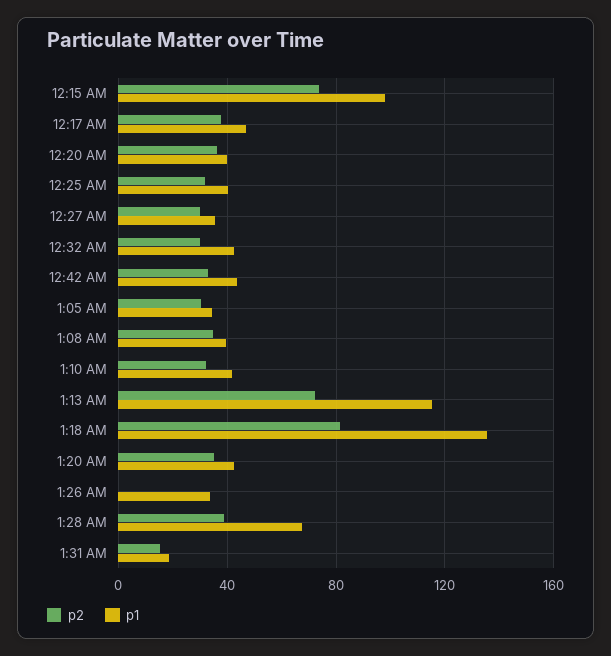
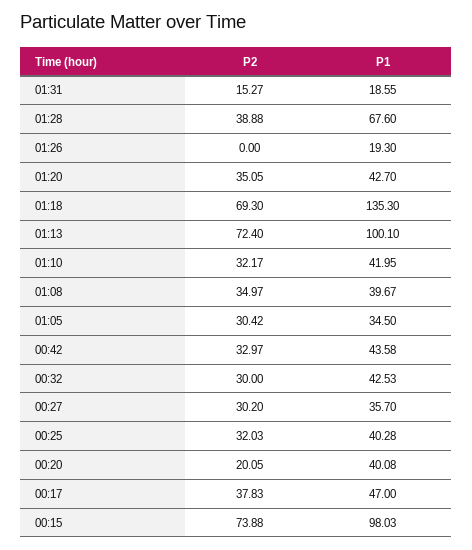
  {
    "p2": {
      "12:15 AM": 73.88,
      "12:17 AM": 37.83,
-     "12:20 AM": 35,
+     "12:20 AM": 20.05,
      "12:25 AM": 32.03,
      "12:27 AM": 30.2,
      "12:32 AM": 30,
      "12:42 AM": 32.97,
      "1:05 AM": 30.42,
      "1:08 AM": 34.97,
      "1:10 AM": 32.17,
      "1:13 AM": 72.4,
-     "1:18 AM": 80,
+     "1:18 AM": 69.3,
      "1:20 AM": 35.05,
      "1:26 AM": 0,
      "1:28 AM": 38.88,
      "1:31 AM": 15.27
    },
    "p1": {
      "12:15 AM": 98.03,
      "12:17 AM": 47,
      "12:20 AM": 40.08,
      "12:25 AM": 40.28,
      "12:27 AM": 35.7,
      "12:32 AM": 42.53,
      "12:42 AM": 43.58,
      "1:05 AM": 34.5,
      "1:08 AM": 39.67,
      "1:10 AM": 41.95,
-     "1:13 AM": 115,
+     "1:13 AM": 100.1,
      "1:18 AM": 135.3,
      "1:20 AM": 42.7,
-     "1:26 AM": 35,
+     "1:26 AM": 19.3,
      "1:28 AM": 67.6,
      "1:31 AM": 18.55
    }
  }

